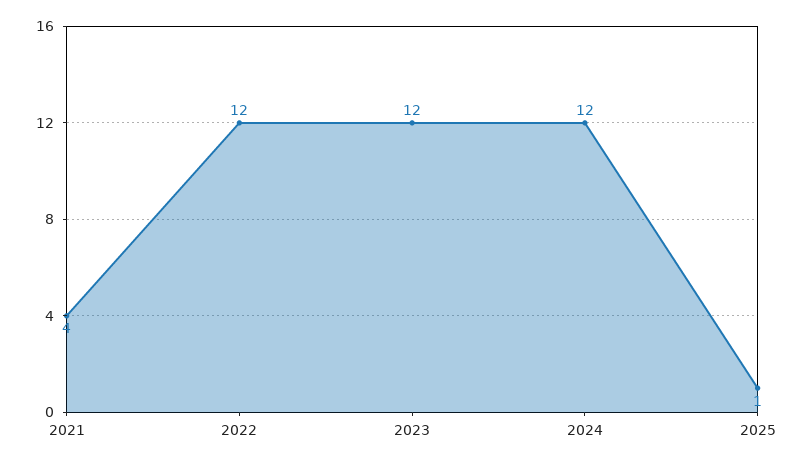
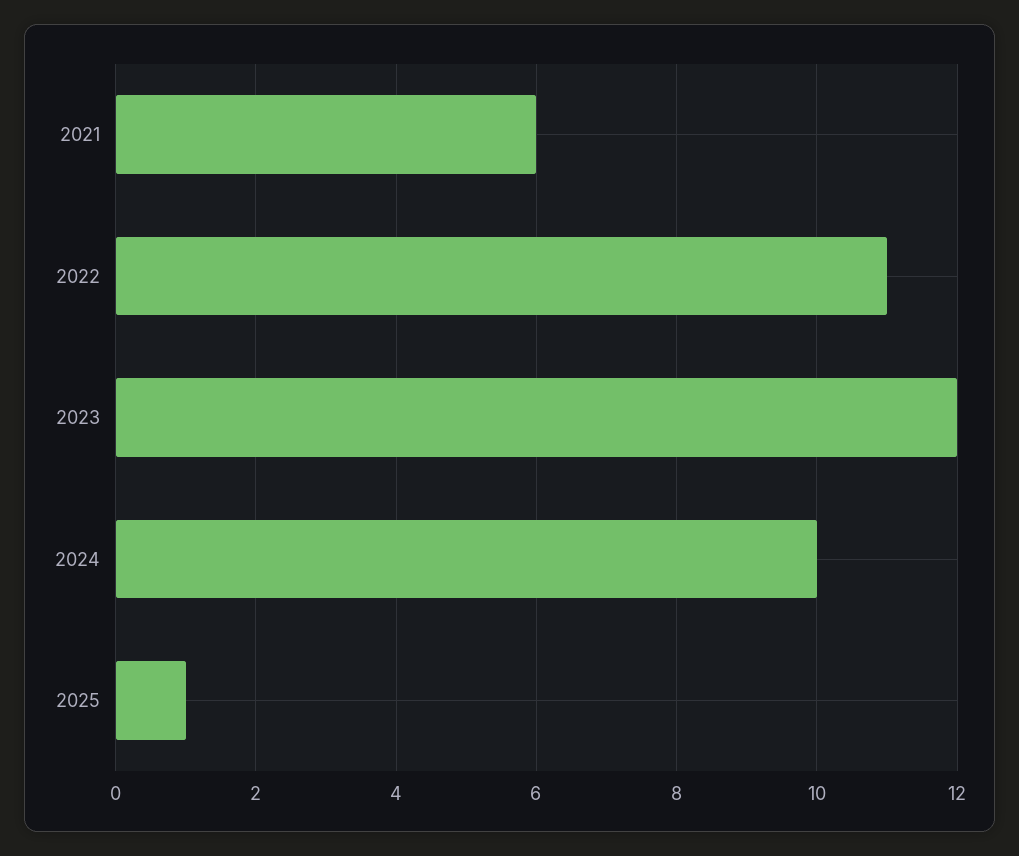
  {
-   "2021": 4,
+   "2021": 6,
-   "2022": 12,
+   "2022": 11,
    "2023": 12,
-   "2024": 12,
+   "2024": 10,
    "2025": 1
  }

